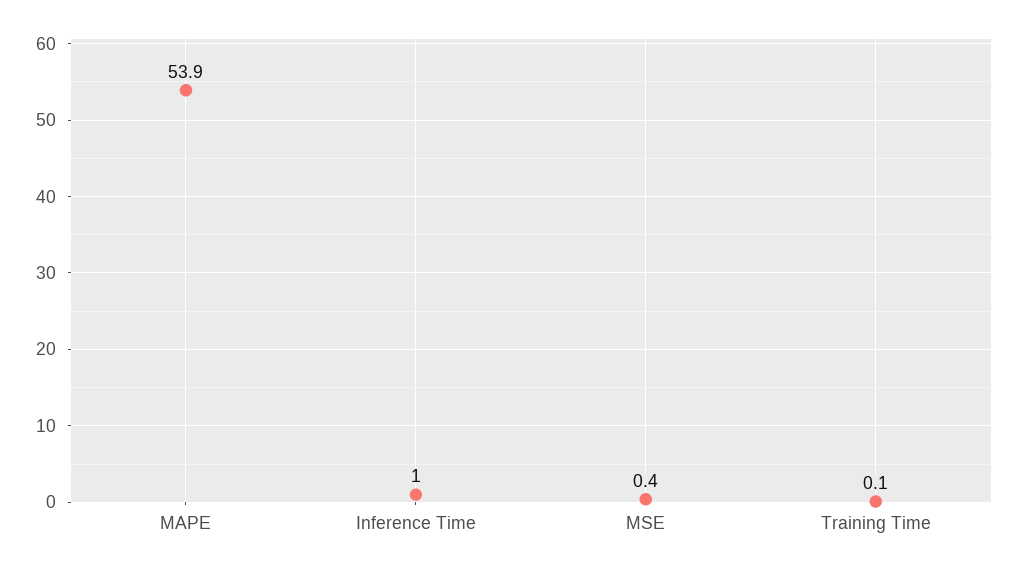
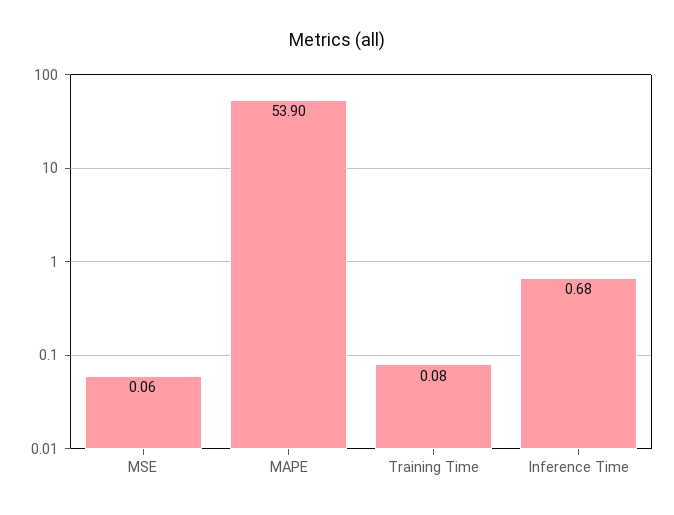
  {
    "MAPE": 53.9,
-   "Inference Time": 1,
+   "Inference Time": 0.68,
-   "MSE": 0.4,
+   "MSE": 0.06,
    "Training Time": 0.08
  }

